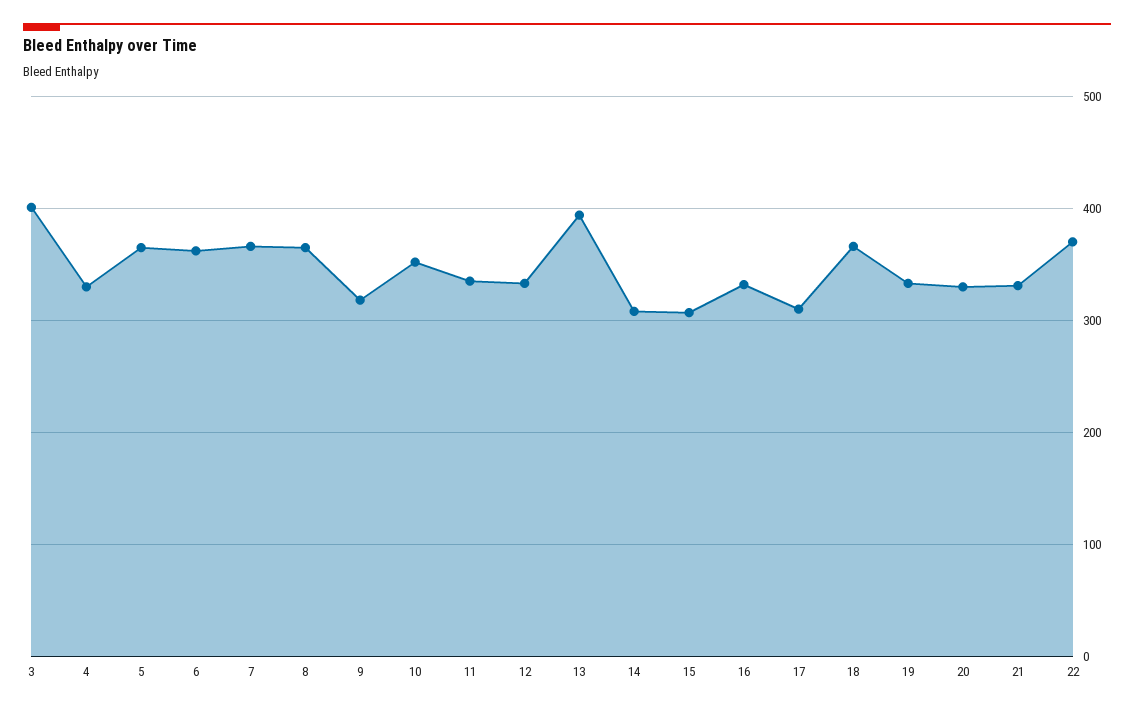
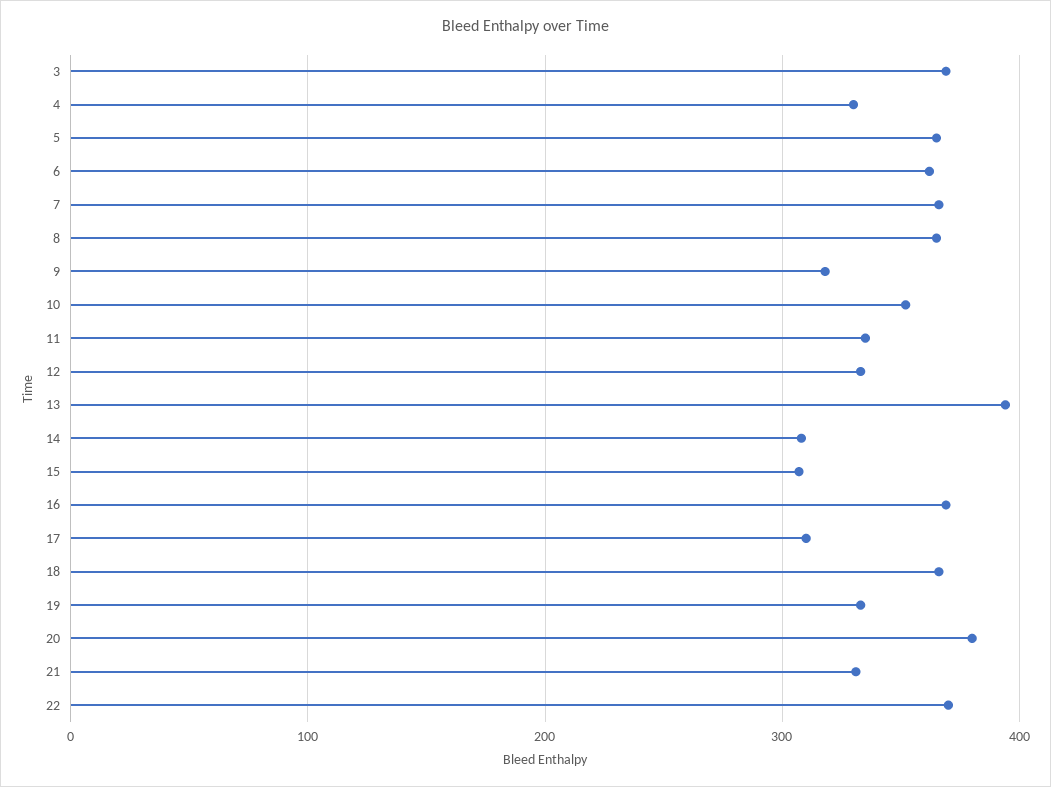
  {
-   "3": 400,
+   "3": 370,
    "4": 330,
    "5": 370,
    "6": 360,
    "7": 370,
    "8": 370,
    "9": 320,
    "10": 350,
    "11": 340,
    "12": 330,
    "13": 390,
    "14": 310,
    "15": 310,
-   "16": 330,
+   "16": 370,
    "17": 310,
    "18": 370,
    "19": 330,
-   "20": 330,
+   "20": 380,
    "21": 330,
    "22": 370
  }

